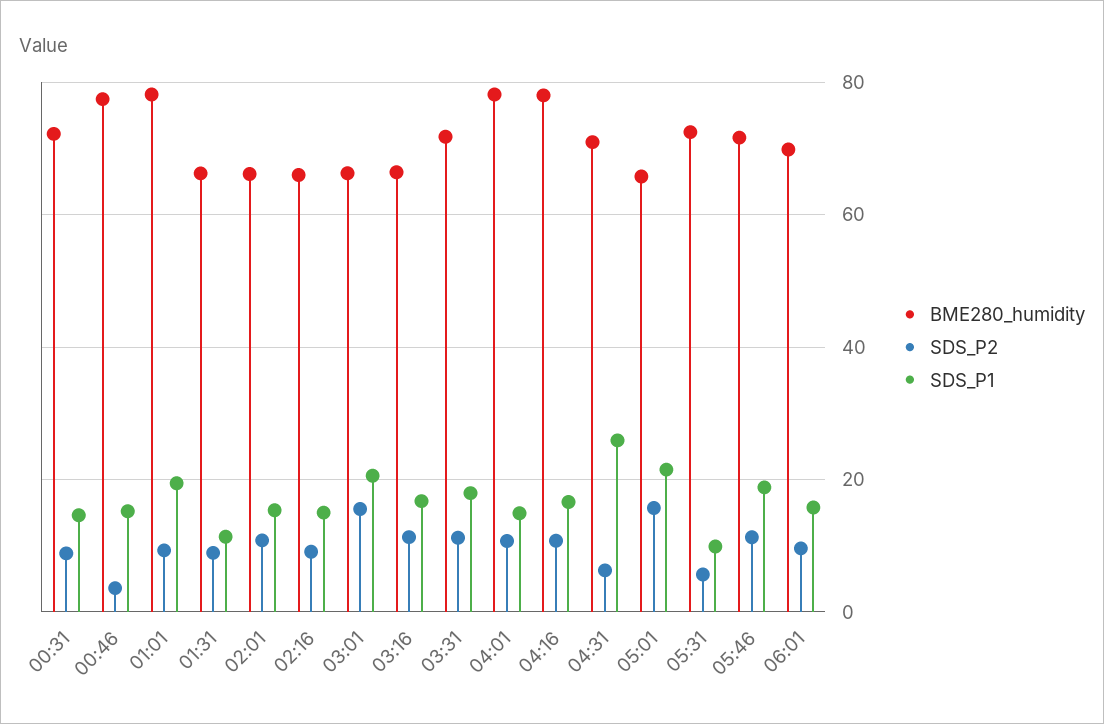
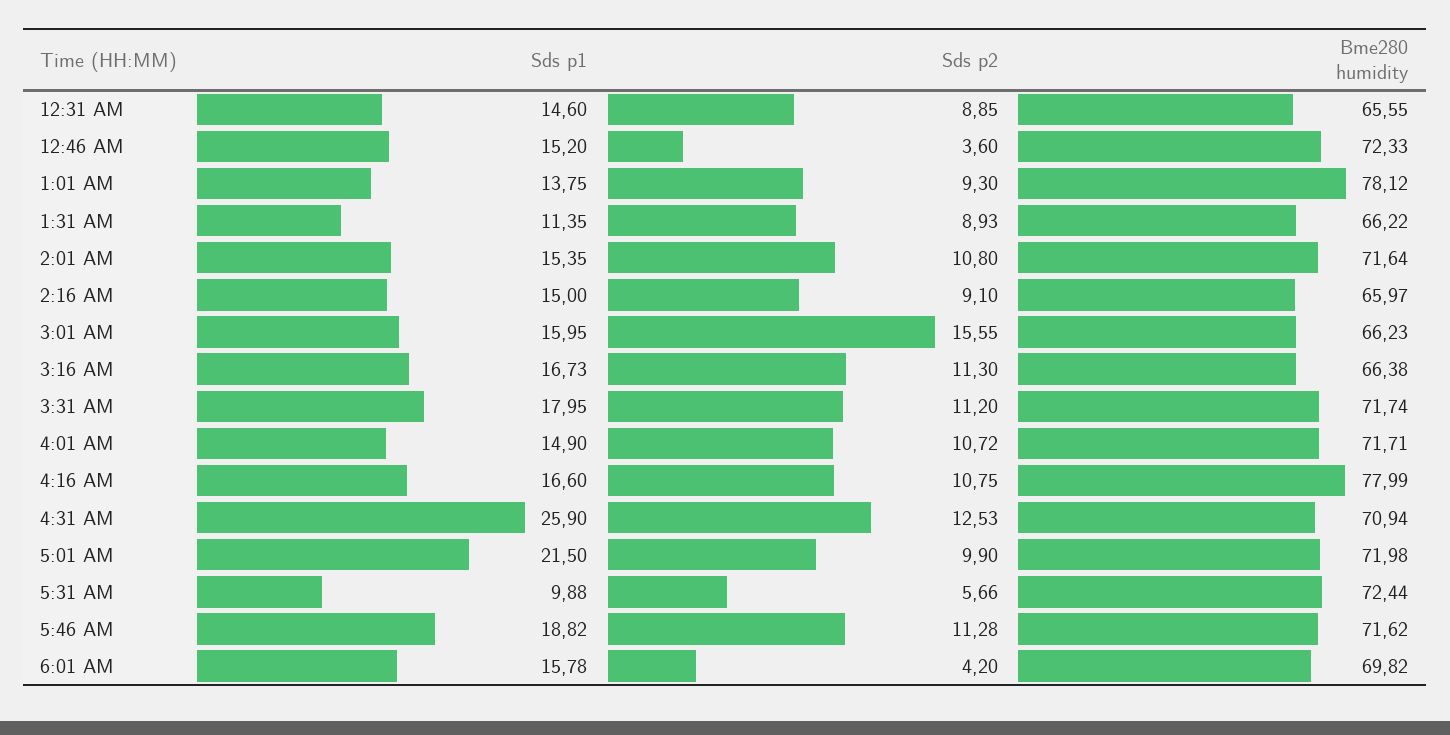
  {
    "BME280_humidity": {
-     "00:31": 72,
+     "00:31": 65.55,
-     "00:46": 78,
+     "00:46": 72.33,
      "01:01": 78.12,
      "01:31": 66.22,
-     "02:01": 66,
+     "02:01": 71.64,
      "02:16": 65.97,
      "03:01": 66.23,
      "03:16": 66.38,
      "03:31": 71.74,
-     "04:01": 78,
+     "04:01": 71.71,
      "04:16": 77.99,
      "04:31": 70.94,
-     "05:01": 66,
+     "05:01": 71.98,
      "05:31": 72.44,
      "05:46": 71.62,
      "06:01": 69.82
    },
    "SDS_P2": {
      "00:31": 8.85,
      "00:46": 3.6,
      "01:01": 9.3,
      "01:31": 8.93,
      "02:01": 10.8,
      "02:16": 9.1,
      "03:01": 15.55,
      "03:16": 11.3,
      "03:31": 11.2,
      "04:01": 10.72,
      "04:16": 10.75,
-     "04:31": 6,
+     "04:31": 12.53,
-     "05:01": 16,
+     "05:01": 9.9,
      "05:31": 5.66,
      "05:46": 11.28,
-     "06:01": 10
+     "06:01": 4.2
    },
    "SDS_P1": {
      "00:31": 14.6,
      "00:46": 15.2,
-     "01:01": 20,
+     "01:01": 13.75,
      "01:31": 11.35,
      "02:01": 15.35,
      "02:16": 15,
-     "03:01": 20,
+     "03:01": 15.95,
      "03:16": 16.73,
      "03:31": 17.95,
      "04:01": 14.9,
      "04:16": 16.6,
      "04:31": 25.9,
      "05:01": 21.5,
      "05:31": 9.88,
      "05:46": 18.82,
      "06:01": 15.78
    }
  }

